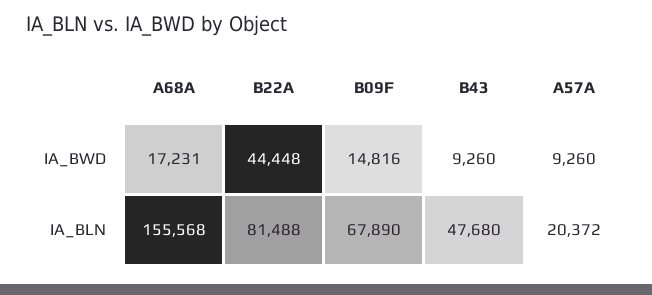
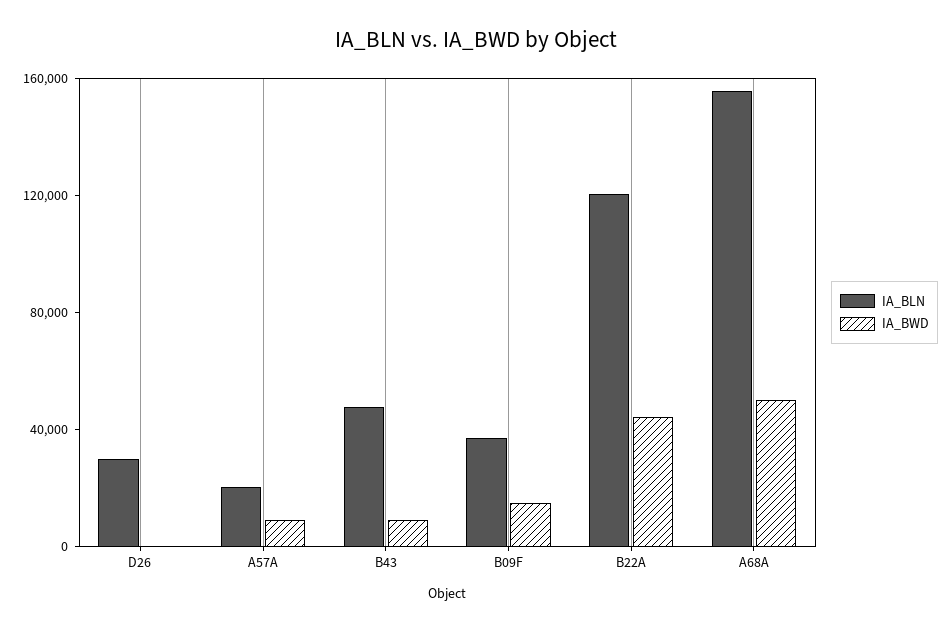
  {
    "IA_BWD": {
-     "A68A": 17231,
+     "A68A": 50000,
      "B22A": 44448,
      "B09F": 14816,
      "B43": 9260,
-     "A57A": 9260
+     "A57A": 9260,
+     "D26": 0
    },
    "IA_BLN": {
      "A68A": 155568,
-     "B22A": 81488,
+     "B22A": 120000,
-     "B09F": 67890,
+     "B09F": 40000,
      "B43": 47680,
-     "A57A": 20372
+     "A57A": 20372,
+     "D26": 30000
    }
  }

